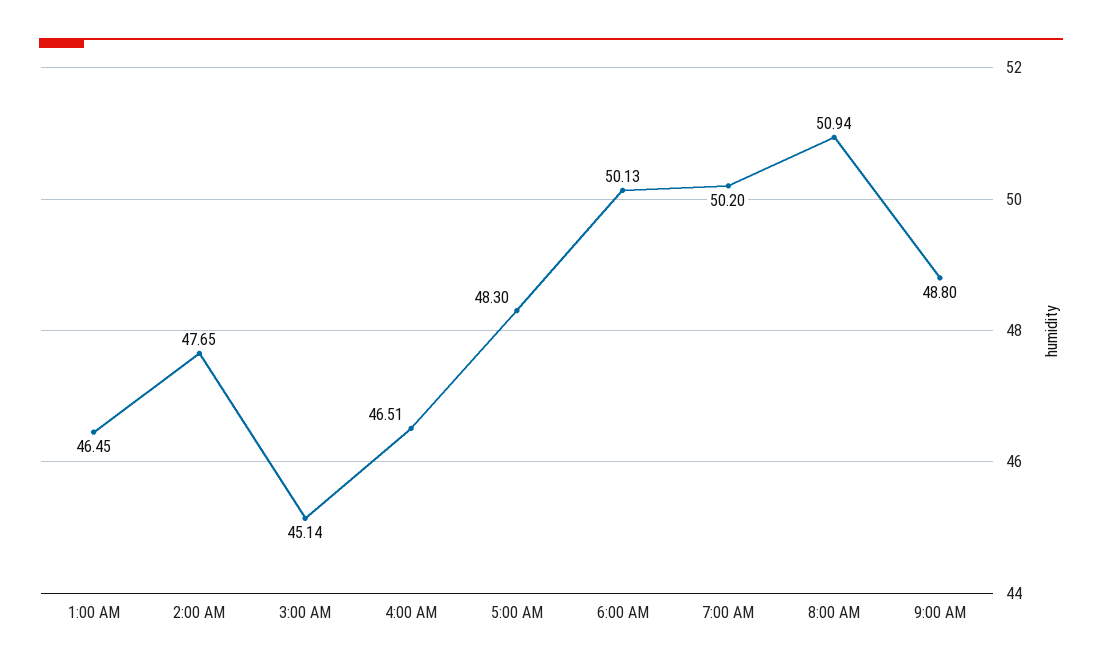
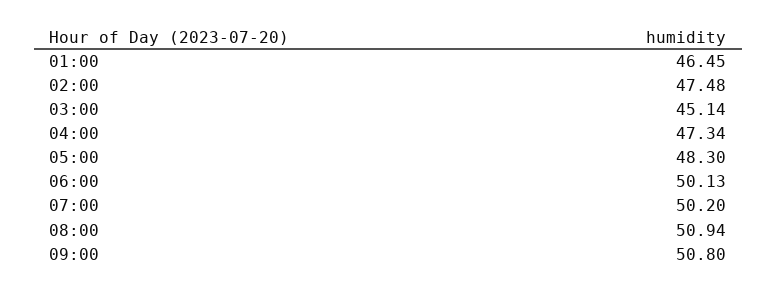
  {
    "1:00 AM": 46.45,
-   "2:00 AM": 47.65,
+   "2:00 AM": 47.48,
    "3:00 AM": 45.14,
-   "4:00 AM": 46.51,
+   "4:00 AM": 47.34,
    "5:00 AM": 48.3,
    "6:00 AM": 50.13,
    "7:00 AM": 50.2,
    "8:00 AM": 50.94,
-   "9:00 AM": 48.8
+   "9:00 AM": 50.8
  }

